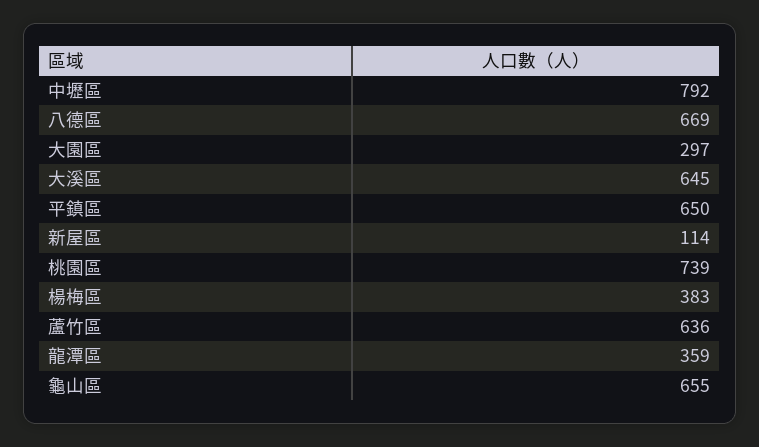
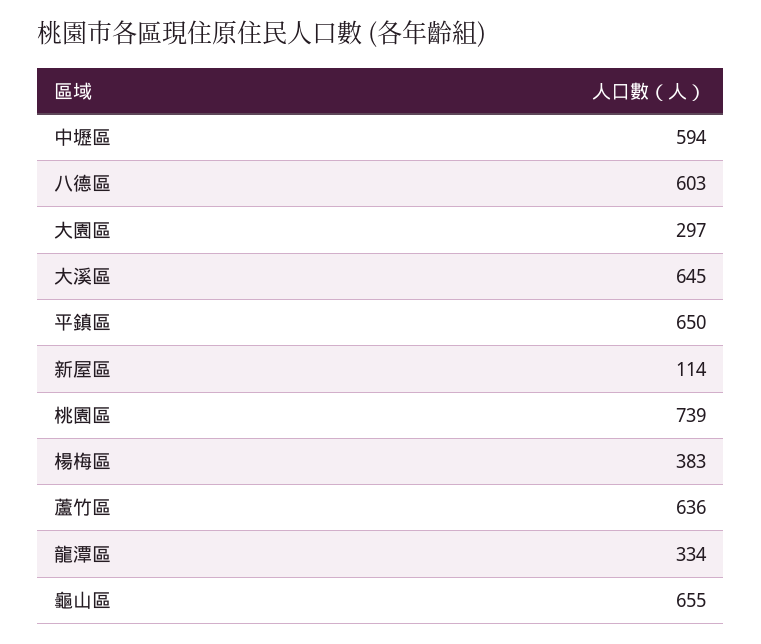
  {
-   "中壢區": 792,
+   "中壢區": 594,
-   "八德區": 669,
+   "八德區": 603,
    "大園區": 297,
    "大溪區": 645,
    "平鎮區": 650,
    "新屋區": 114,
    "桃園區": 739,
    "楊梅區": 383,
    "蘆竹區": 636,
-   "龍潭區": 359,
+   "龍潭區": 334,
    "龜山區": 655
  }

